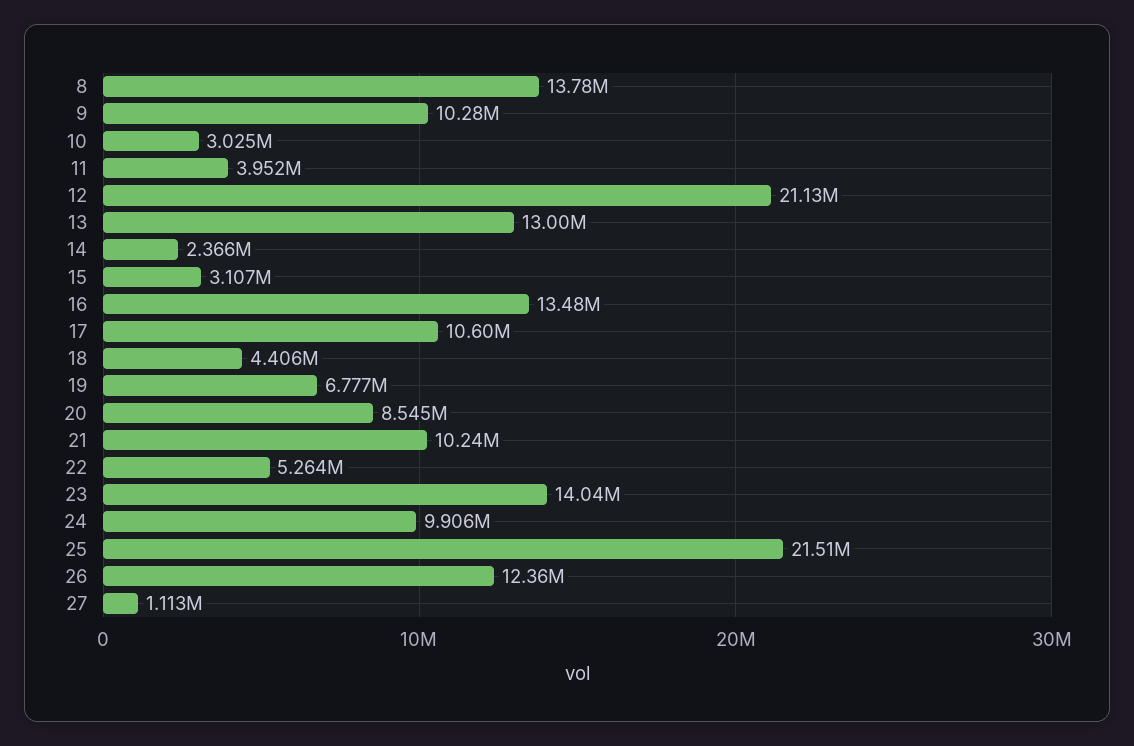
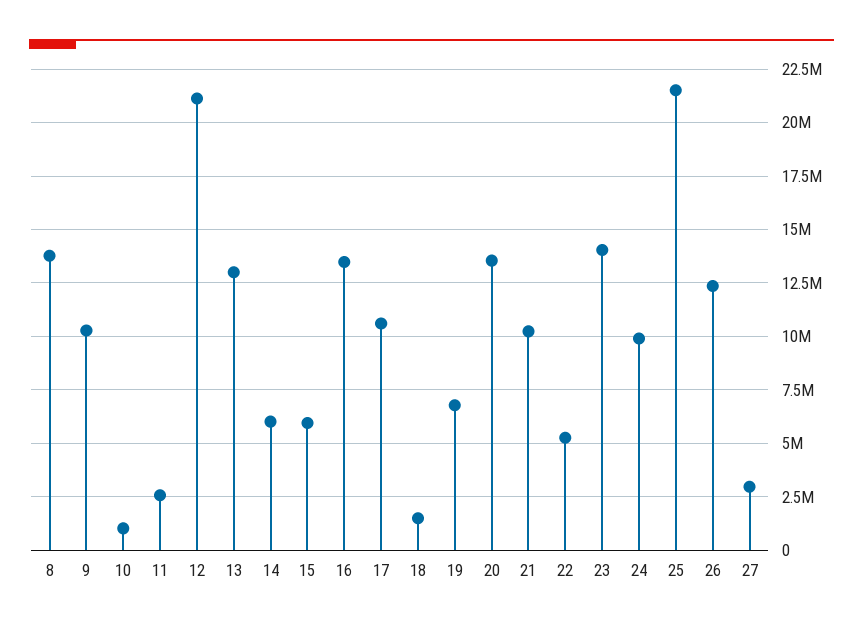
  {
    "8": 13780000,
    "9": 10280000,
-   "10": 3025000,
+   "10": 1000000,
-   "11": 3952000,
+   "11": 2500000,
    "12": 21130000,
    "13": 13000000,
-   "14": 2366000,
+   "14": 6000000,
-   "15": 3107000,
+   "15": 6000000,
    "16": 13480000,
    "17": 10600000,
-   "18": 4406000,
+   "18": 1500000,
    "19": 6777000,
-   "20": 8545000,
+   "20": 13500000,
    "21": 10240000,
    "22": 5264000,
    "23": 14040000,
    "24": 9906000,
    "25": 21510000,
    "26": 12360000,
-   "27": 1113000
+   "27": 3000000
  }

